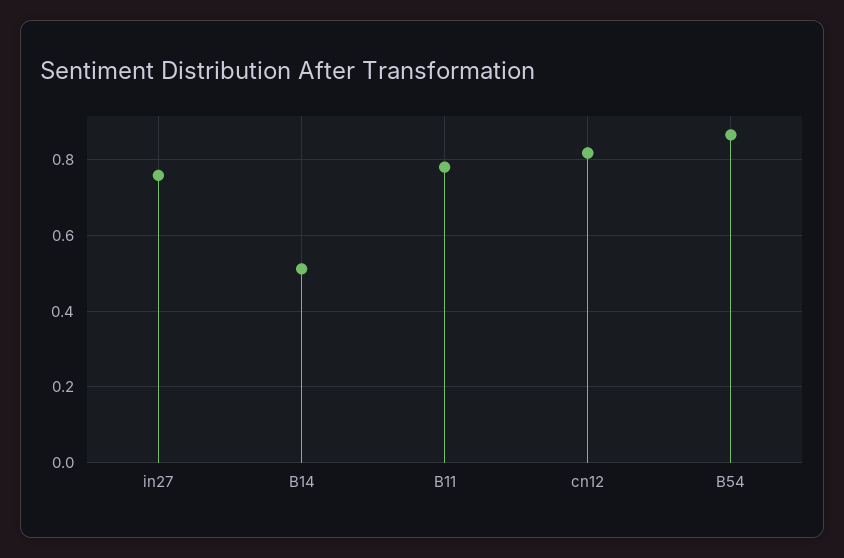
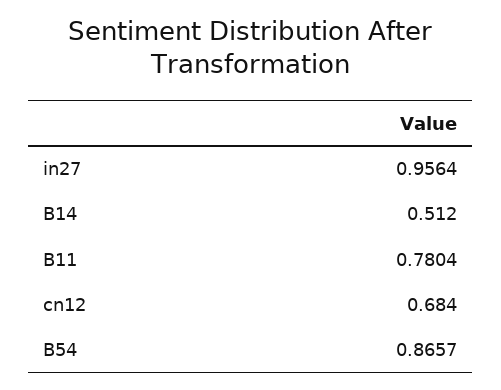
  {
-   "in27": 0.76,
+   "in27": 0.9564,
    "B14": 0.512,
    "B11": 0.7804,
-   "cn12": 0.82,
+   "cn12": 0.684,
    "B54": 0.8657
  }

